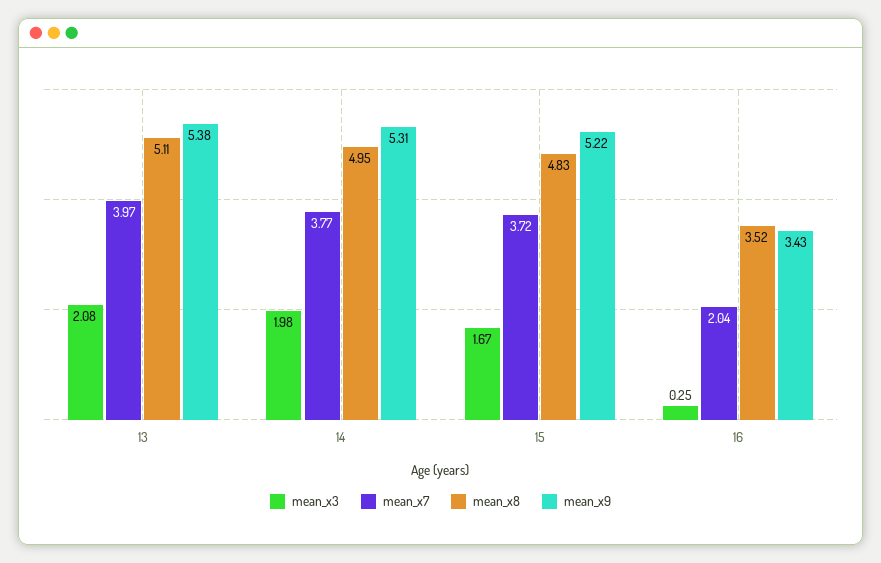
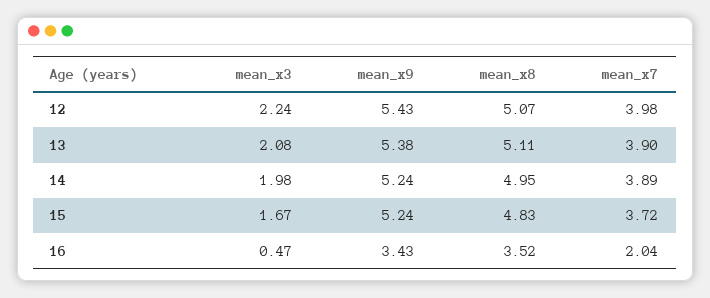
  {
    "mean_x3": {
      "13": 2.08,
      "14": 1.98,
      "15": 1.67,
-     "16": 0.25
+     "16": 0.47,
+     "12": 2.24
    },
    "mean_x7": {
-     "13": 3.97,
+     "13": 3.9,
-     "14": 3.77,
+     "14": 3.89,
      "15": 3.72,
-     "16": 2.04
+     "16": 2.04,
+     "12": 3.98
    },
    "mean_x8": {
      "13": 5.11,
      "14": 4.95,
      "15": 4.83,
-     "16": 3.52
+     "16": 3.52,
+     "12": 5.07
    },
    "mean_x9": {
      "13": 5.38,
-     "14": 5.31,
+     "14": 5.24,
-     "15": 5.22,
+     "15": 5.24,
-     "16": 3.43
+     "16": 3.43,
+     "12": 5.43
    }
  }

